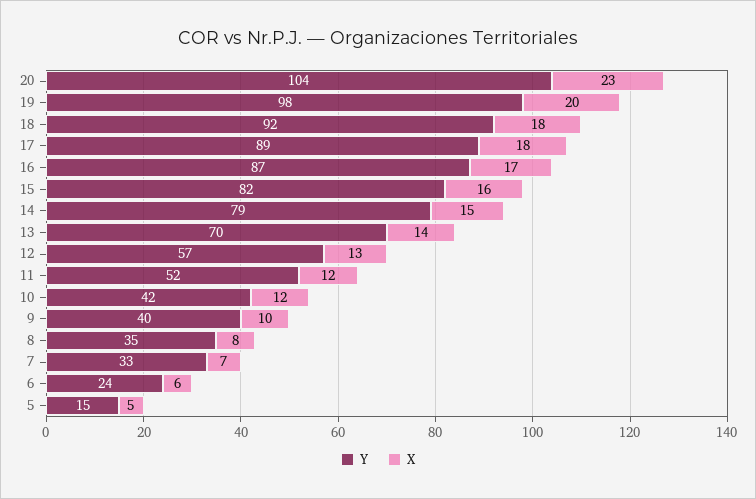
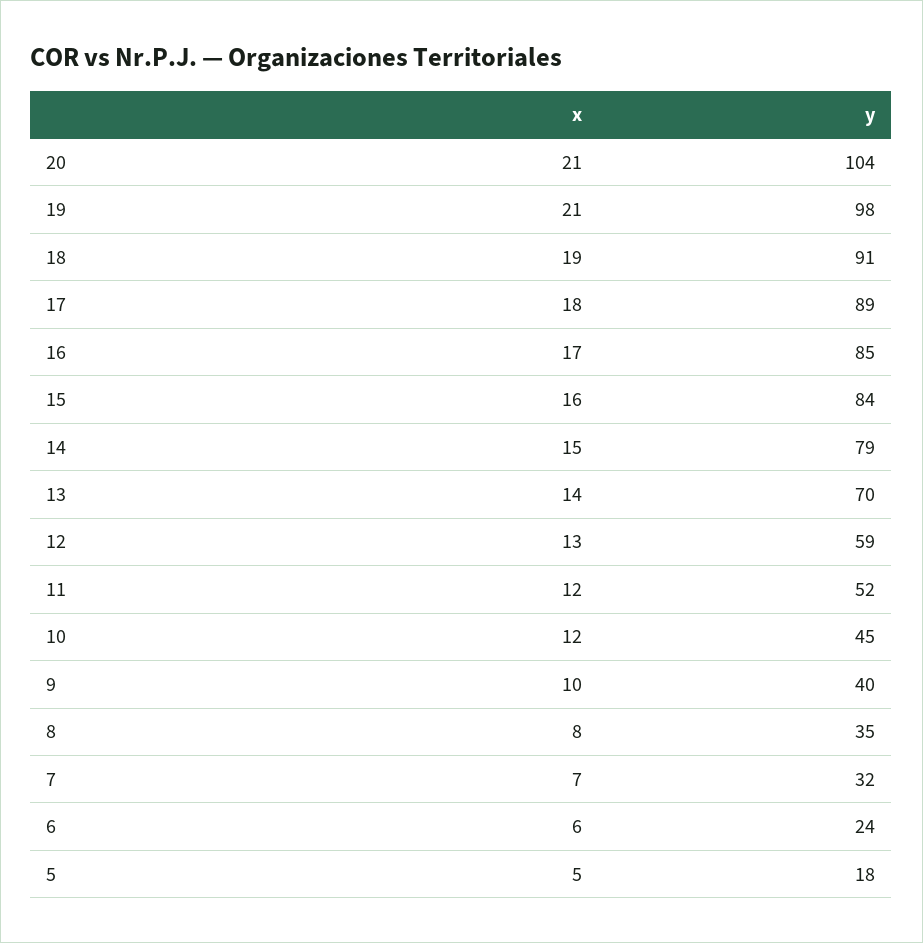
  {
    "Y": {
      "20": 104,
      "19": 98,
-     "18": 92,
+     "18": 91,
      "17": 89,
-     "16": 87,
+     "16": 85,
-     "15": 82,
+     "15": 84,
      "14": 79,
      "13": 70,
-     "12": 57,
+     "12": 59,
      "11": 52,
-     "10": 42,
+     "10": 45,
      "9": 40,
      "8": 35,
-     "7": 33,
+     "7": 32,
      "6": 24,
-     "5": 15
+     "5": 18
    },
    "X": {
-     "20": 23,
+     "20": 21,
-     "19": 20,
+     "19": 21,
-     "18": 18,
+     "18": 19,
      "17": 18,
      "16": 17,
      "15": 16,
      "14": 15,
      "13": 14,
      "12": 13,
      "11": 12,
      "10": 12,
      "9": 10,
      "8": 8,
      "7": 7,
      "6": 6,
      "5": 5
    }
  }

